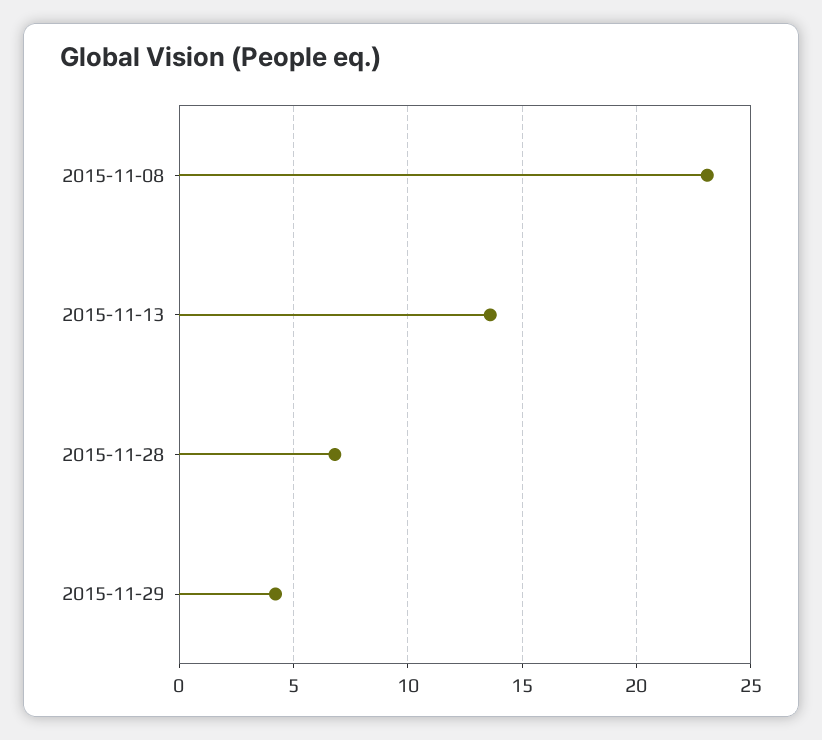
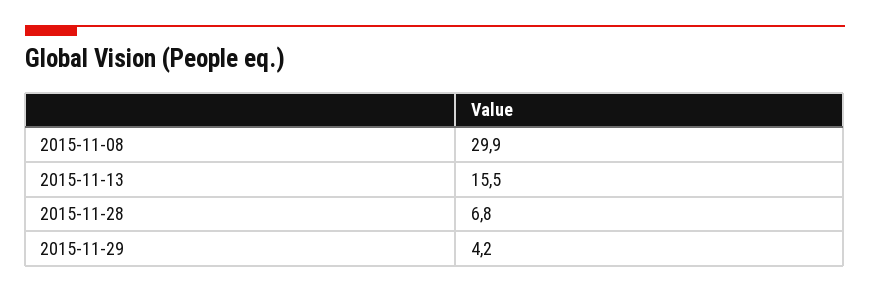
  {
-   "2015-11-08": 23,
+   "2015-11-08": 29.9,
-   "2015-11-13": 13.5,
+   "2015-11-13": 15.5,
    "2015-11-28": 6.8,
    "2015-11-29": 4.2
  }

